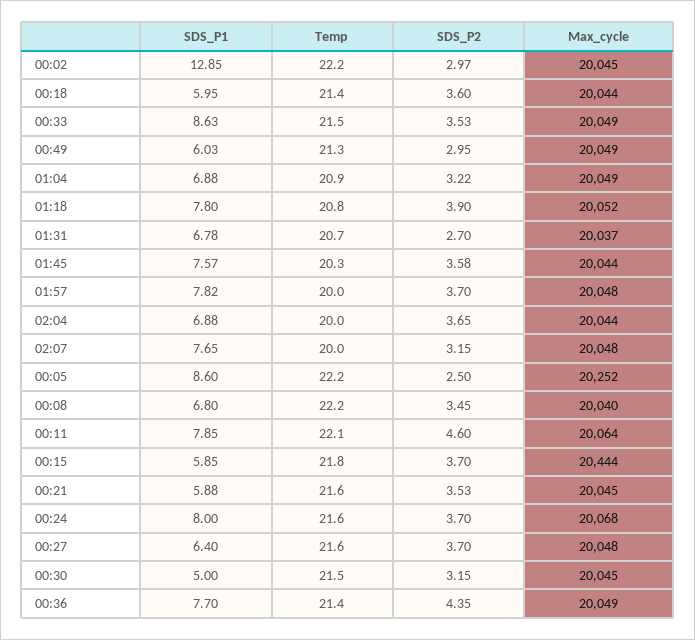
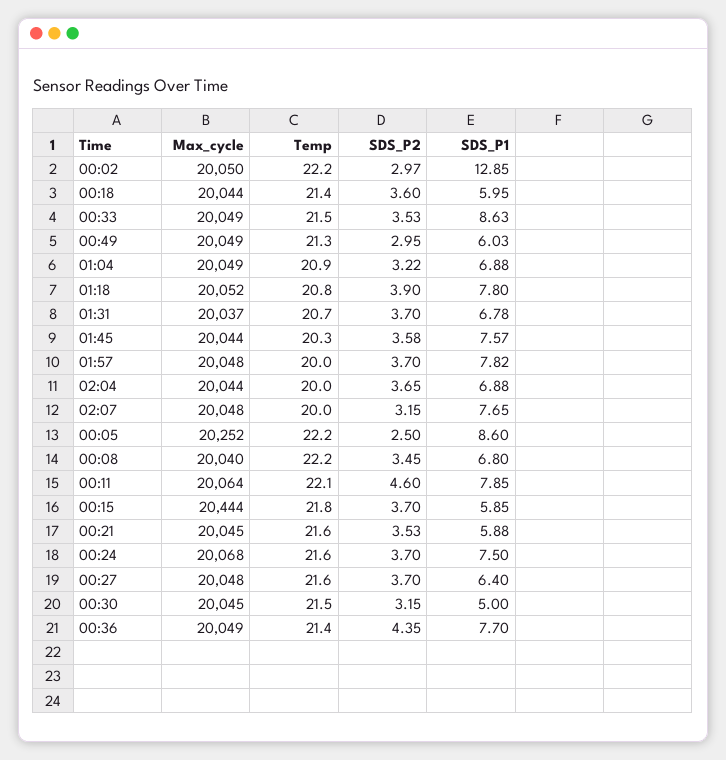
  {
    "SDS_P1": {
      "00:02": 12.85,
      "00:18": 5.95,
      "00:33": 8.63,
      "00:49": 6.03,
      "01:04": 6.88,
      "01:18": 7.8,
      "01:31": 6.78,
      "01:45": 7.57,
      "01:57": 7.82,
      "02:04": 6.88,
      "02:07": 7.65,
      "00:05": 8.6,
      "00:08": 6.8,
      "00:11": 7.85,
      "00:15": 5.85,
      "00:21": 5.88,
-     "00:24": 8,
+     "00:24": 7.5,
      "00:27": 6.4,
      "00:30": 5,
      "00:36": 7.7
    },
    "Temp": {
      "00:02": 22.2,
      "00:18": 21.4,
      "00:33": 21.5,
      "00:49": 21.3,
      "01:04": 20.9,
      "01:18": 20.8,
      "01:31": 20.7,
      "01:45": 20.3,
      "01:57": 20,
      "02:04": 20,
      "02:07": 20,
      "00:05": 22.2,
      "00:08": 22.2,
      "00:11": 22.1,
      "00:15": 21.8,
      "00:21": 21.6,
      "00:24": 21.6,
      "00:27": 21.6,
      "00:30": 21.5,
      "00:36": 21.4
    },
    "SDS_P2": {
      "00:02": 2.97,
      "00:18": 3.6,
      "00:33": 3.53,
      "00:49": 2.95,
      "01:04": 3.22,
      "01:18": 3.9,
-     "01:31": 2.7,
+     "01:31": 3.7,
      "01:45": 3.58,
      "01:57": 3.7,
      "02:04": 3.65,
      "02:07": 3.15,
      "00:05": 2.5,
      "00:08": 3.45,
      "00:11": 4.6,
      "00:15": 3.7,
      "00:21": 3.53,
      "00:24": 3.7,
      "00:27": 3.7,
      "00:30": 3.15,
      "00:36": 4.35
    },
    "Max_cycle": {
-     "00:02": 20045,
+     "00:02": 20050,
      "00:18": 20044,
      "00:33": 20049,
      "00:49": 20049,
      "01:04": 20049,
      "01:18": 20052,
      "01:31": 20037,
      "01:45": 20044,
      "01:57": 20048,
      "02:04": 20044,
      "02:07": 20048,
      "00:05": 20252,
      "00:08": 20040,
      "00:11": 20064,
      "00:15": 20444,
      "00:21": 20045,
      "00:24": 20068,
      "00:27": 20048,
      "00:30": 20045,
      "00:36": 20049
    }
  }

